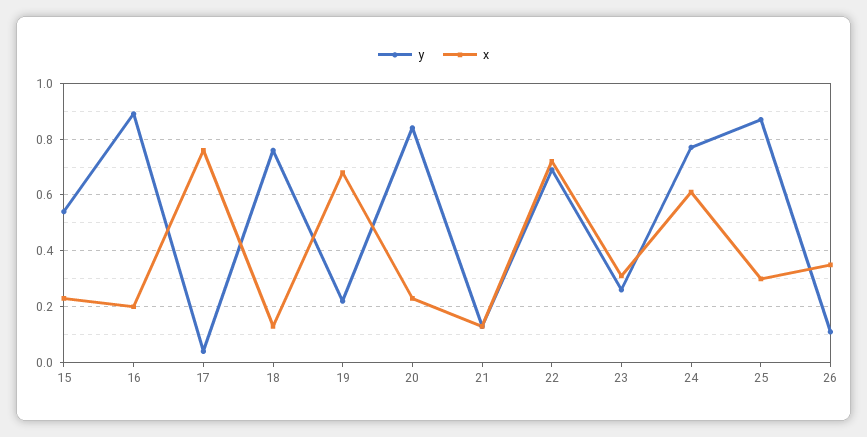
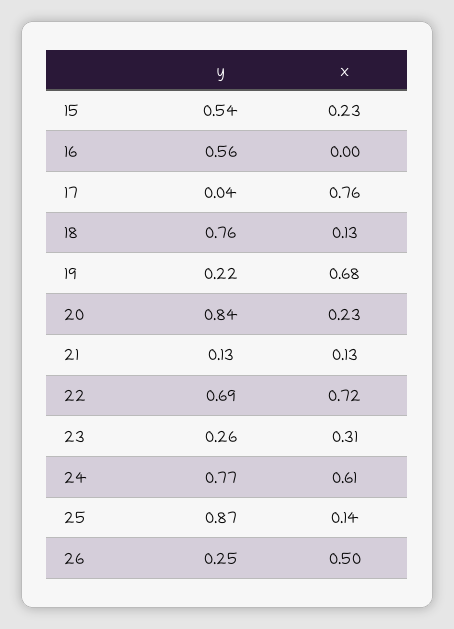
  {
    "y": {
      "15": 0.54,
-     "16": 0.9,
+     "16": 0.56,
      "17": 0.04,
      "18": 0.76,
      "19": 0.22,
      "20": 0.84,
      "21": 0.13,
      "22": 0.69,
      "23": 0.26,
      "24": 0.77,
      "25": 0.87,
-     "26": 0.1
+     "26": 0.25
    },
    "x": {
      "15": 0.23,
-     "16": 0.2,
+     "16": 0,
      "17": 0.76,
      "18": 0.13,
      "19": 0.68,
      "20": 0.23,
      "21": 0.13,
      "22": 0.72,
      "23": 0.31,
      "24": 0.61,
-     "25": 0.3,
+     "25": 0.14,
-     "26": 0.35
+     "26": 0.5
    }
  }

